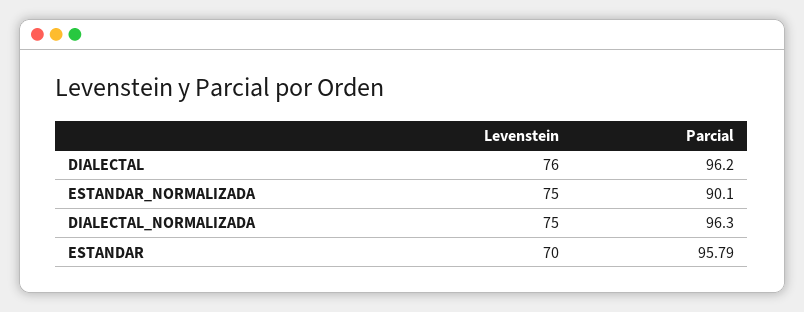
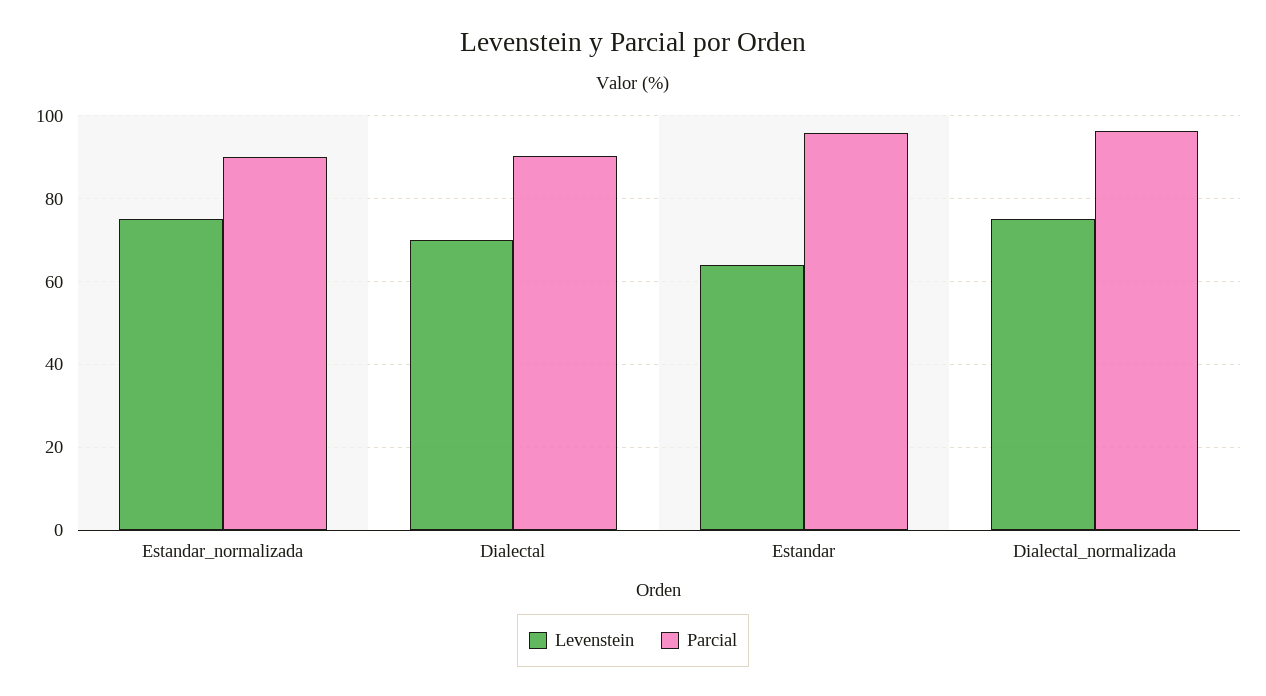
  {
    "Levenstein": {
-     "DIALECTAL": 76,
+     "DIALECTAL": 70,
      "ESTANDAR_NORMALIZADA": 75,
      "DIALECTAL_NORMALIZADA": 75,
-     "ESTANDAR": 70
+     "ESTANDAR": 64
    },
    "Parcial": {
-     "DIALECTAL": 96.2,
+     "DIALECTAL": 90,
      "ESTANDAR_NORMALIZADA": 90.1,
      "DIALECTAL_NORMALIZADA": 96.3,
      "ESTANDAR": 95.79
    }
  }

